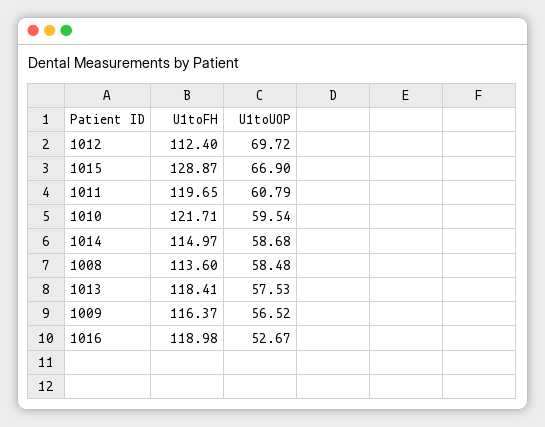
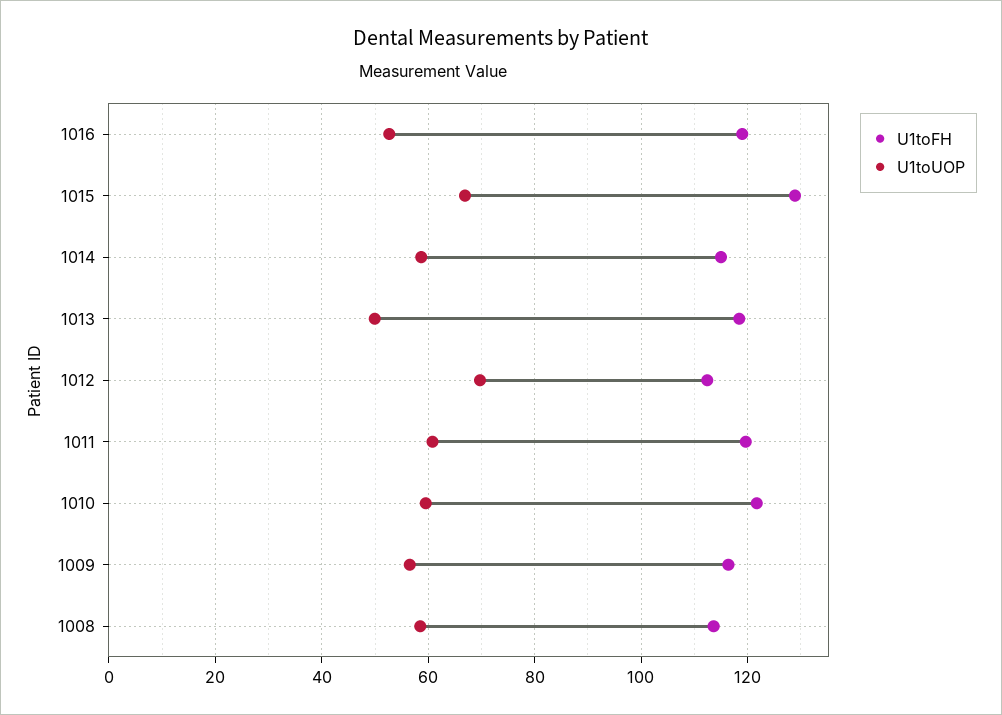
  {
    "U1toFH": {
      "1012": 112.4,
      "1015": 128.87,
      "1011": 119.65,
      "1010": 121.71,
      "1014": 114.97,
      "1008": 113.6,
      "1013": 118.41,
      "1009": 116.37,
      "1016": 118.98
    },
    "U1toUOP": {
      "1012": 69.72,
      "1015": 66.9,
      "1011": 60.79,
      "1010": 59.54,
      "1014": 58.68,
      "1008": 58.48,
-     "1013": 57.53,
+     "1013": 50,
      "1009": 56.52,
      "1016": 52.67
    }
  }

